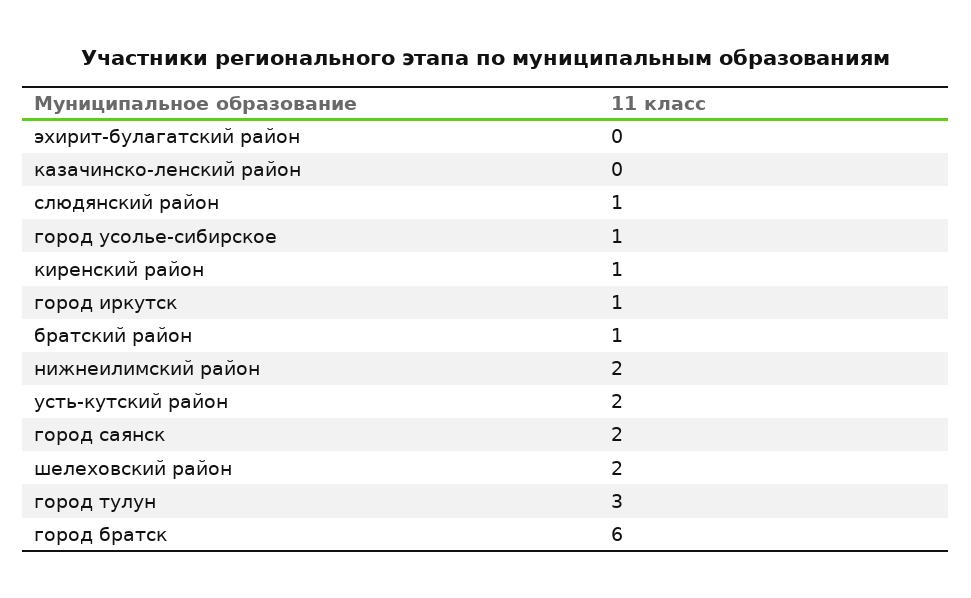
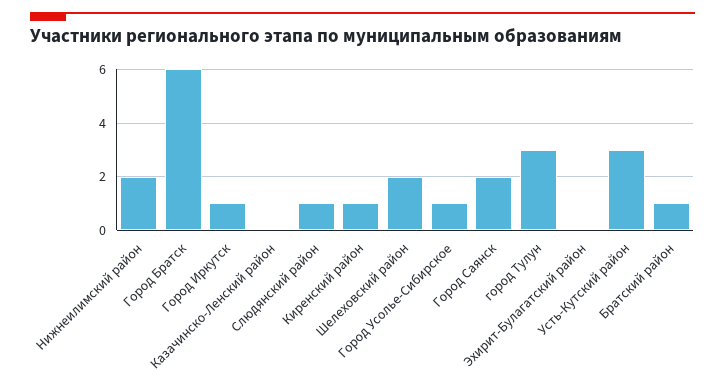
  {
    "эхирит-булагатский район": 0,
    "казачинско-ленский район": 0,
    "слюдянский район": 1,
    "город усолье-сибирское": 1,
    "киренский район": 1,
    "город иркутск": 1,
    "братский район": 1,
    "нижнеилимский район": 2,
-   "усть-кутский район": 2,
+   "усть-кутский район": 3,
    "город саянск": 2,
    "шелеховский район": 2,
    "город тулун": 3,
    "город братск": 6
  }

